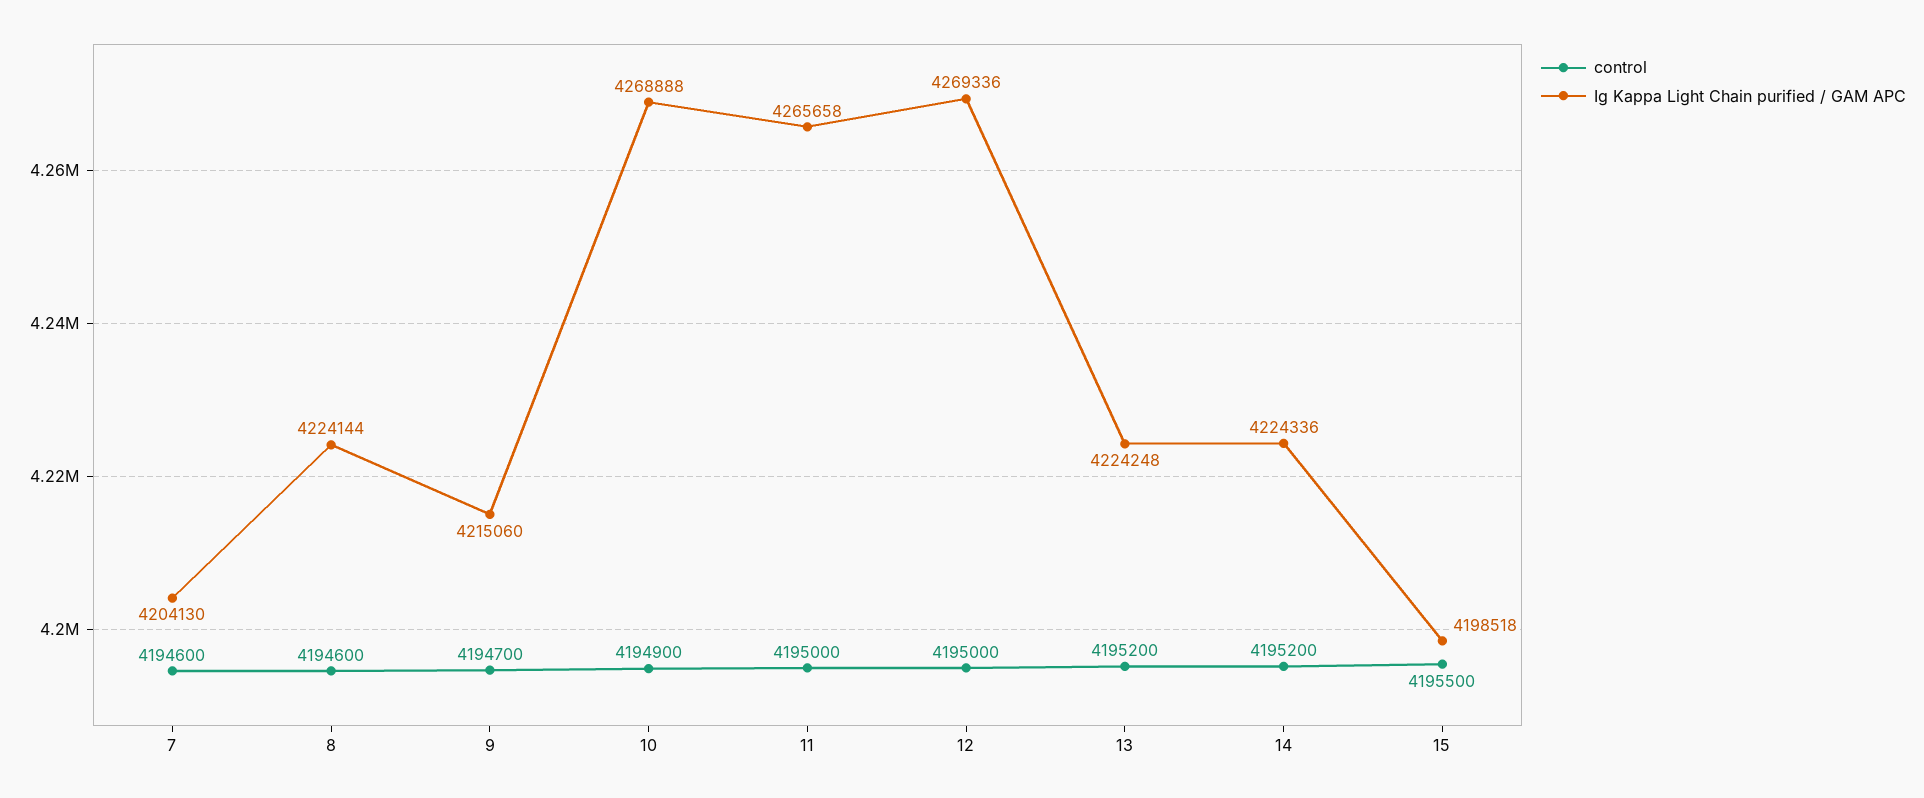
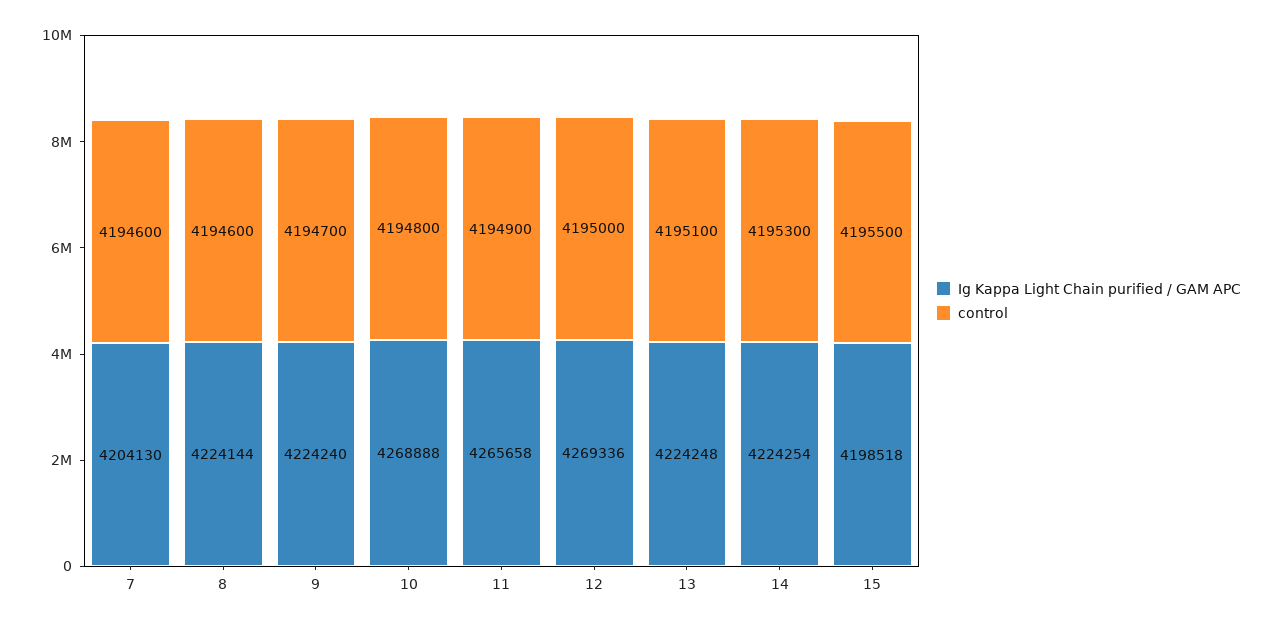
  {
    "control": {
      "7": 4194600,
      "8": 4194600,
      "9": 4194700,
-     "10": 4194900,
+     "10": 4194800,
-     "11": 4195000,
+     "11": 4194900,
      "12": 4195000,
-     "13": 4195200,
+     "13": 4195100,
-     "14": 4195200,
+     "14": 4195300,
      "15": 4195500
    },
    "Ig Kappa Light Chain purified / GAM APC": {
      "7": 4204130,
      "8": 4224144,
-     "9": 4215060,
+     "9": 4224240,
      "10": 4268888,
      "11": 4265658,
      "12": 4269336,
      "13": 4224248,
-     "14": 4224336,
+     "14": 4224254,
      "15": 4198518
    }
  }

